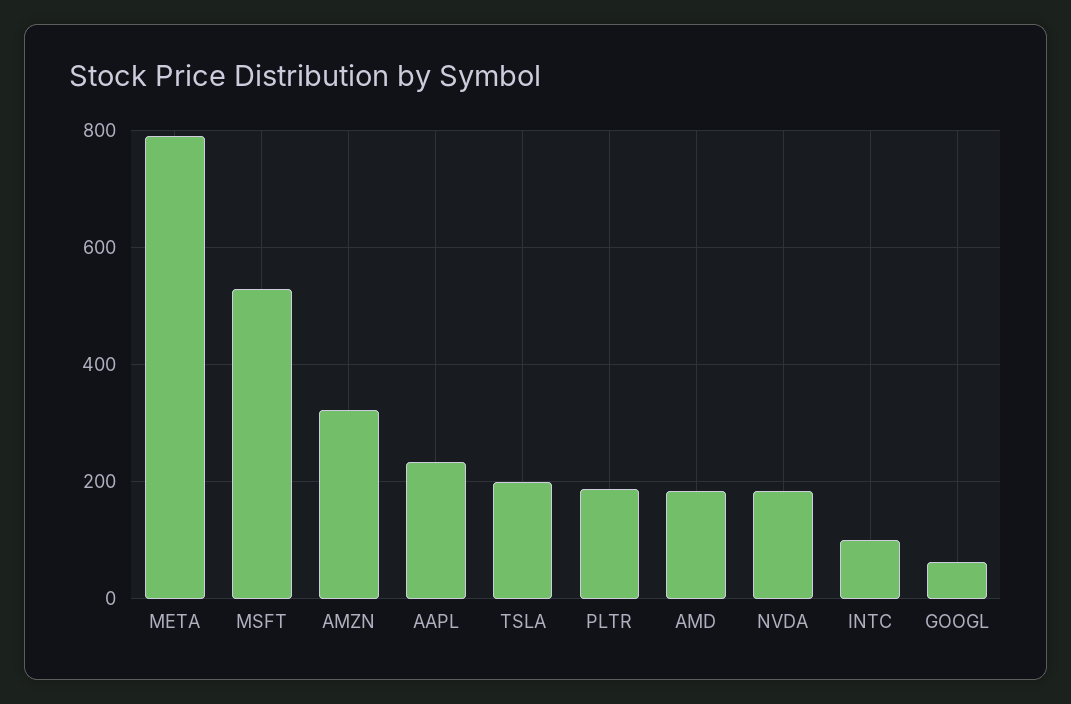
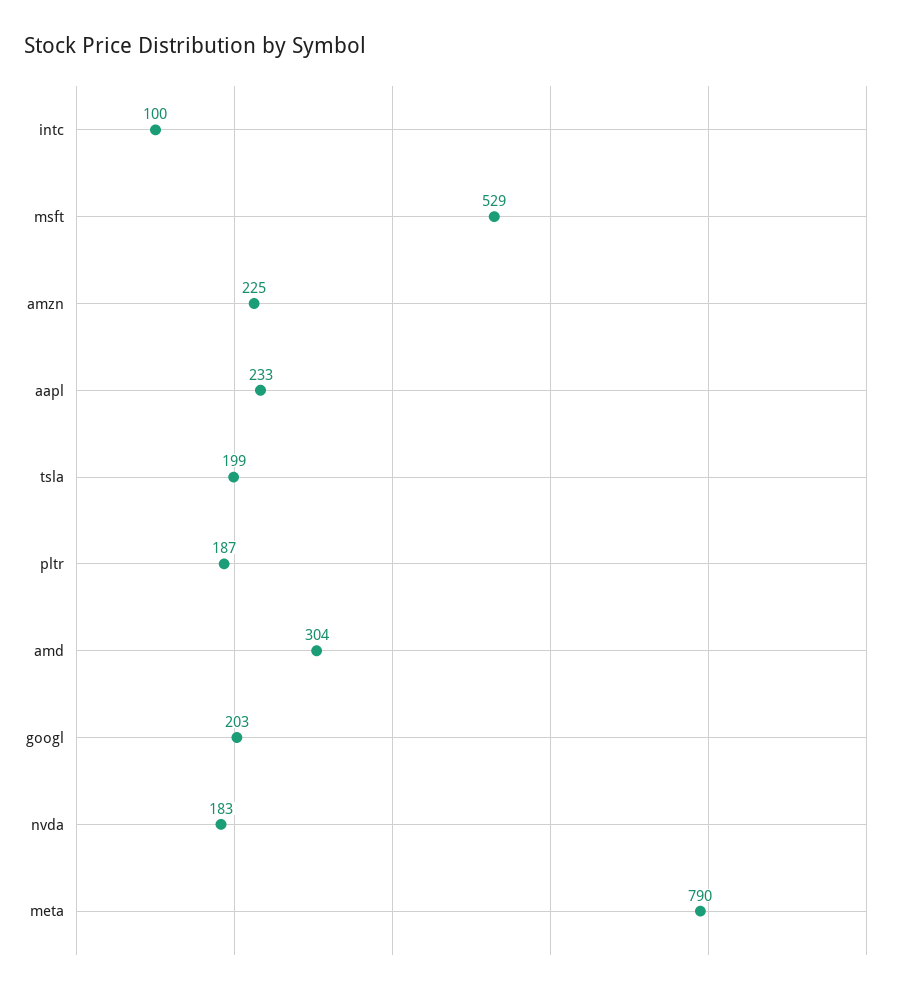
  {
    "META": 790,
    "MSFT": 529,
-   "AMZN": 320,
+   "AMZN": 225,
    "AAPL": 233,
    "TSLA": 199,
    "PLTR": 187,
-   "AMD": 180,
+   "AMD": 304,
    "NVDA": 183,
    "INTC": 100,
-   "GOOGL": 60
+   "GOOGL": 203
  }

